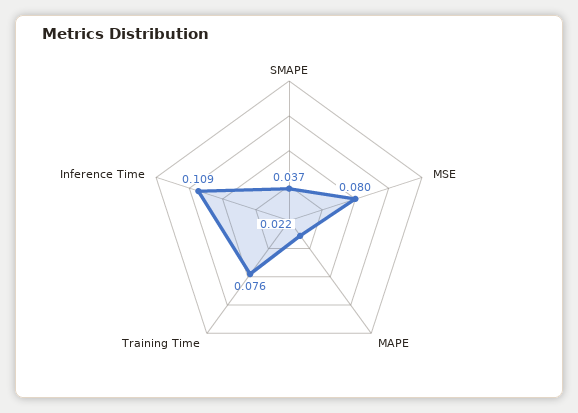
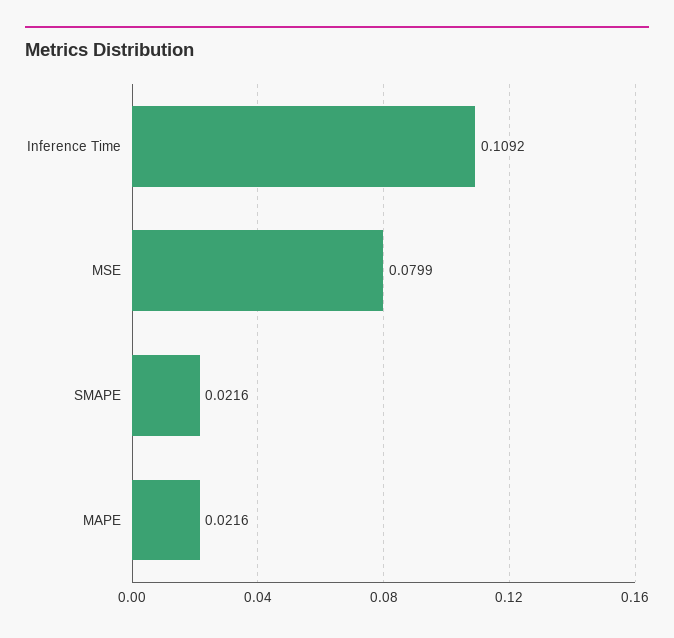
  {
-   "SMAPE": 0.037,
+   "SMAPE": 0.0216,
    "MSE": 0.0799,
    "MAPE": 0.0216,
-   "Training Time": 0.076,
    "Inference Time": 0.1092
  }

